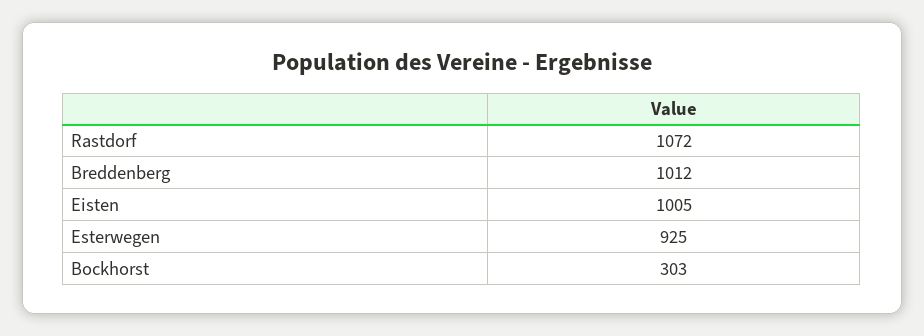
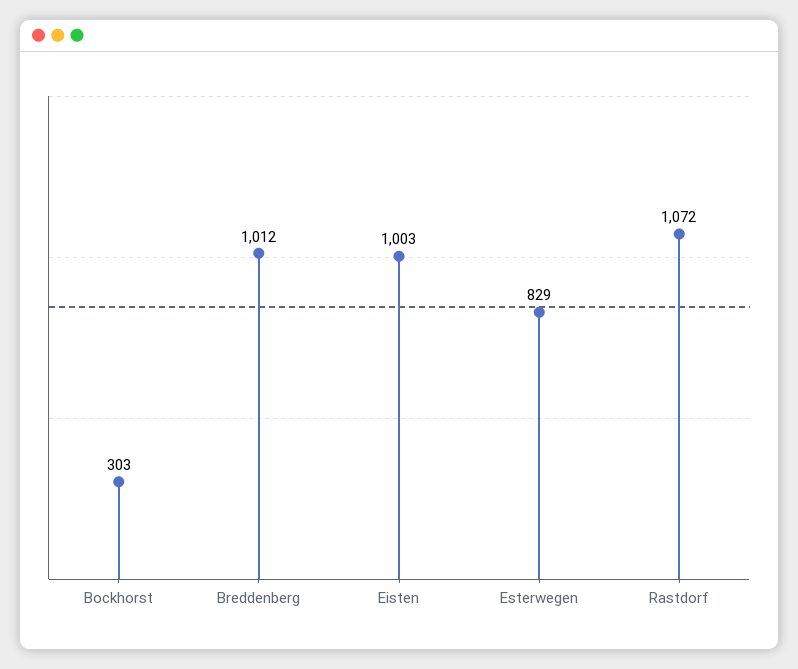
  {
    "Rastdorf": 1072,
    "Breddenberg": 1012,
-   "Eisten": 1005,
+   "Eisten": 1003,
-   "Esterwegen": 925,
+   "Esterwegen": 829,
    "Bockhorst": 303
  }

